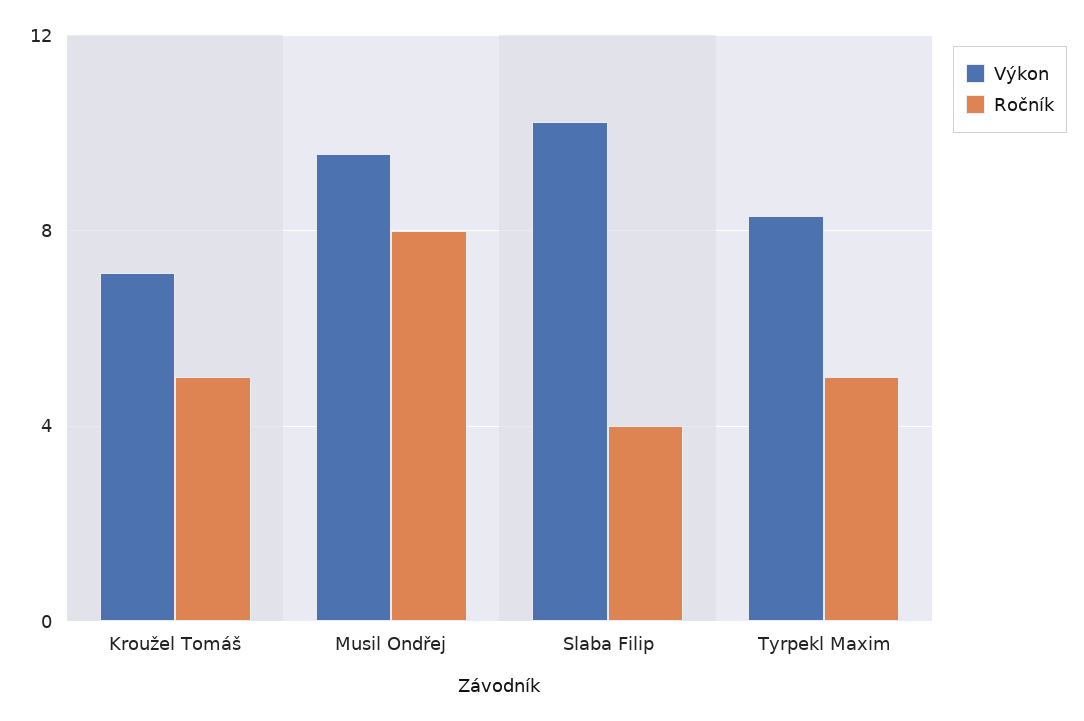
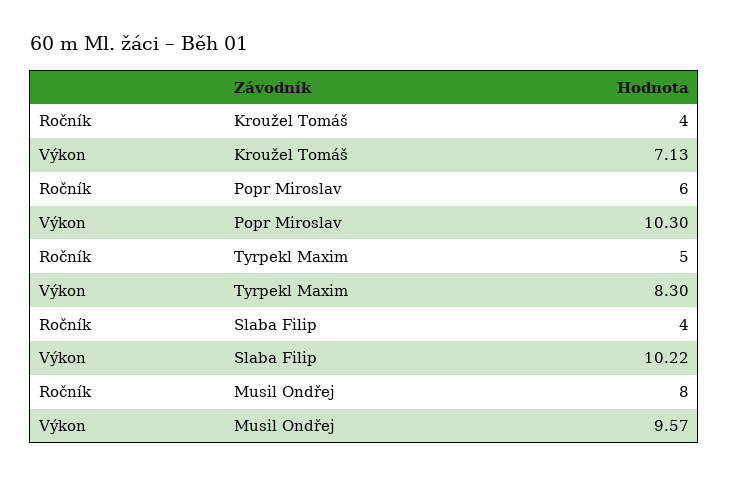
  {
    "Výkon": {
      "Kroužel Tomáš": 7.13,
      "Musil Ondřej": 9.57,
      "Slaba Filip": 10.22,
-     "Tyrpekl Maxim": 8.3
+     "Tyrpekl Maxim": 8.3,
+     "Popr Miroslav": 10.3
    },
    "Ročník": {
-     "Kroužel Tomáš": 5,
+     "Kroužel Tomáš": 4,
      "Musil Ondřej": 8,
      "Slaba Filip": 4,
-     "Tyrpekl Maxim": 5
+     "Tyrpekl Maxim": 5,
+     "Popr Miroslav": 6
    }
  }

